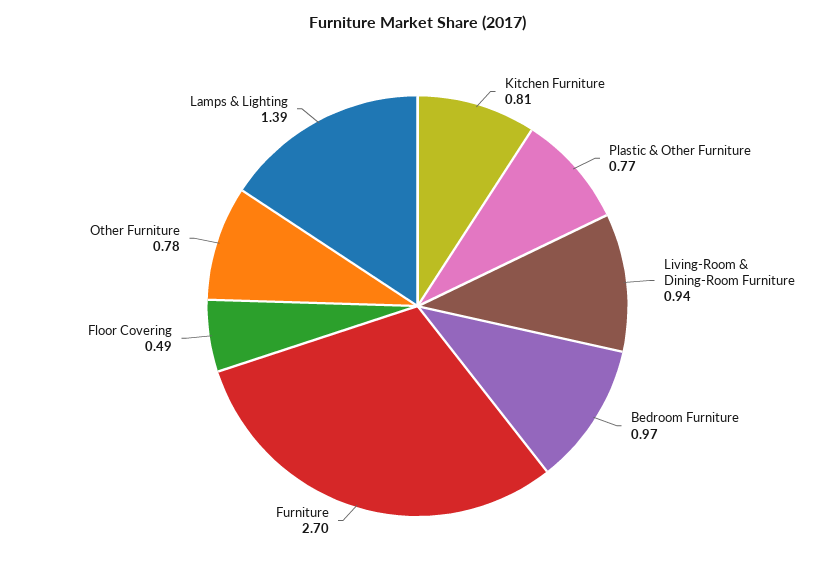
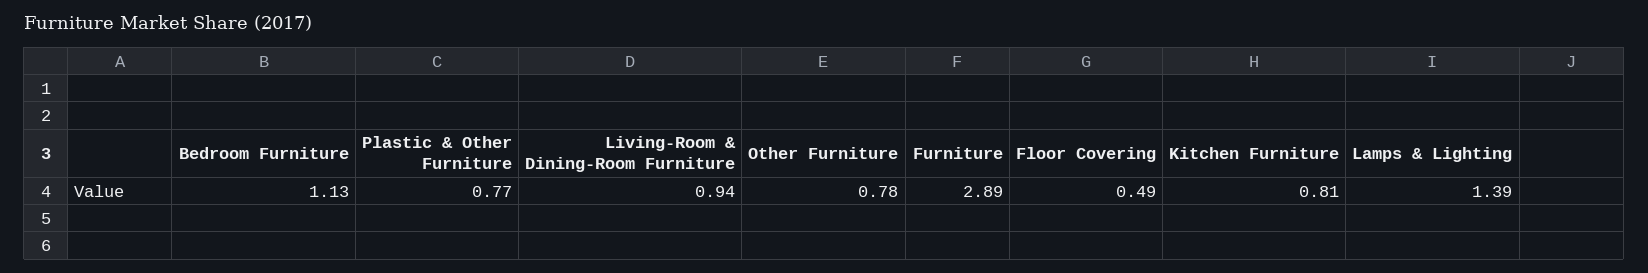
  {
    "Kitchen Furniture": 0.81,
    "Plastic & Other Furniture": 0.77,
    "Living-Room & Dining-Room Furniture": 0.94,
-   "Bedroom Furniture": 0.97,
+   "Bedroom Furniture": 1.13,
-   "Furniture": 2.7,
+   "Furniture": 2.89,
    "Floor Covering": 0.49,
    "Other Furniture": 0.78,
    "Lamps & Lighting": 1.39
  }

